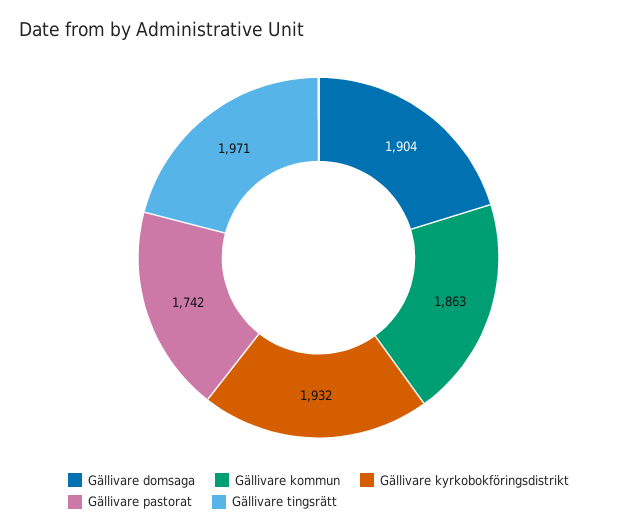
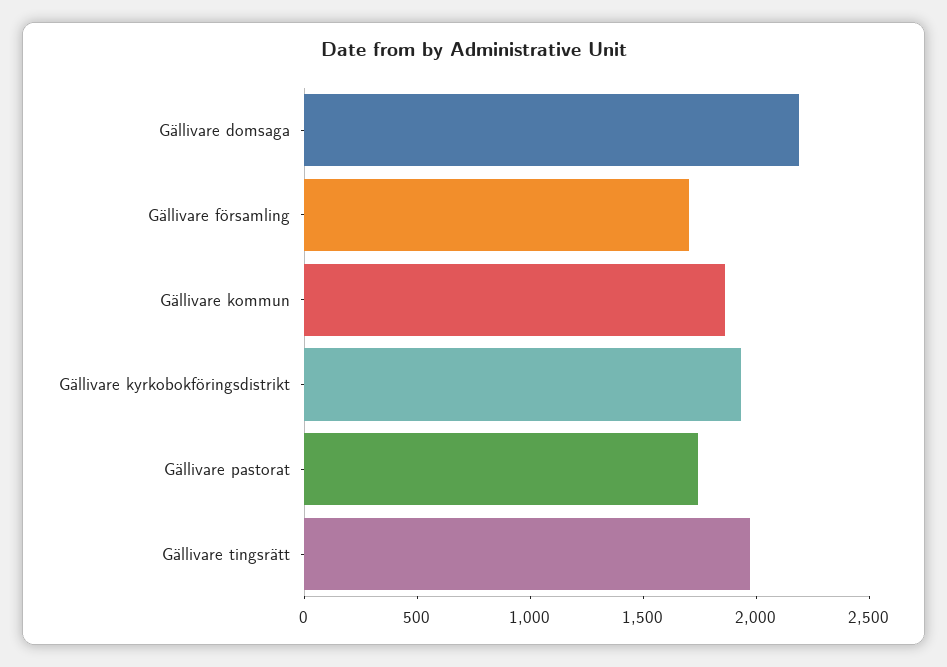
  {
-   "Gällivare domsaga": 1904,
+   "Gällivare domsaga": 2200,
    "Gällivare kommun": 1863,
    "Gällivare kyrkobokföringsdistrikt": 1932,
    "Gällivare pastorat": 1742,
-   "Gällivare tingsrätt": 1971
+   "Gällivare tingsrätt": 1971,
+   "Gällivare församling": 1700
  }

